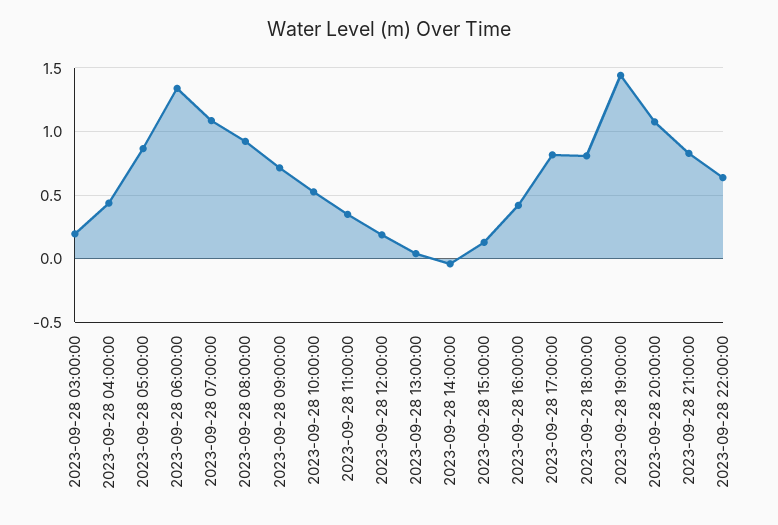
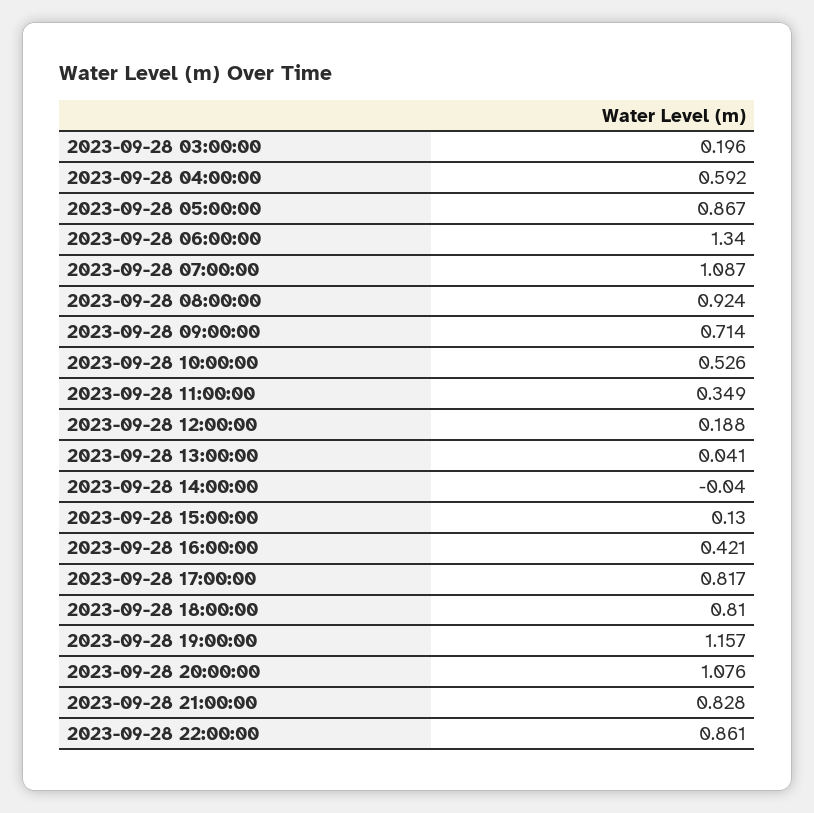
  {
    "2023-09-28 03:00:00": 0.196,
-   "2023-09-28 04:00:00": 0.45,
+   "2023-09-28 04:00:00": 0.592,
    "2023-09-28 05:00:00": 0.867,
    "2023-09-28 06:00:00": 1.34,
    "2023-09-28 07:00:00": 1.087,
    "2023-09-28 08:00:00": 0.924,
    "2023-09-28 09:00:00": 0.714,
    "2023-09-28 10:00:00": 0.526,
    "2023-09-28 11:00:00": 0.349,
    "2023-09-28 12:00:00": 0.188,
    "2023-09-28 13:00:00": 0.041,
    "2023-09-28 14:00:00": -0.04,
    "2023-09-28 15:00:00": 0.13,
    "2023-09-28 16:00:00": 0.421,
    "2023-09-28 17:00:00": 0.817,
    "2023-09-28 18:00:00": 0.81,
-   "2023-09-28 19:00:00": 1.45,
+   "2023-09-28 19:00:00": 1.157,
    "2023-09-28 20:00:00": 1.076,
    "2023-09-28 21:00:00": 0.828,
-   "2023-09-28 22:00:00": 0.65
+   "2023-09-28 22:00:00": 0.861
  }

